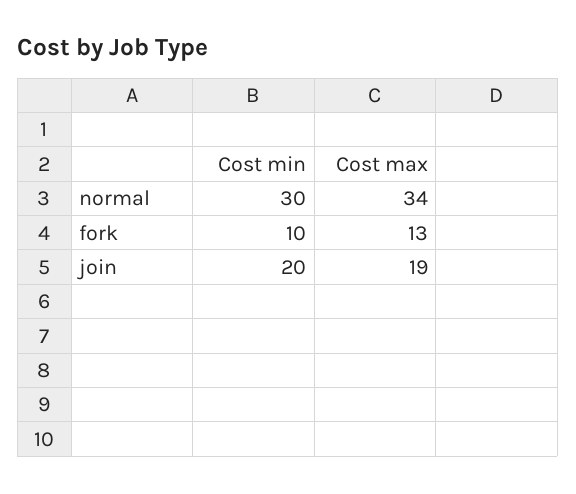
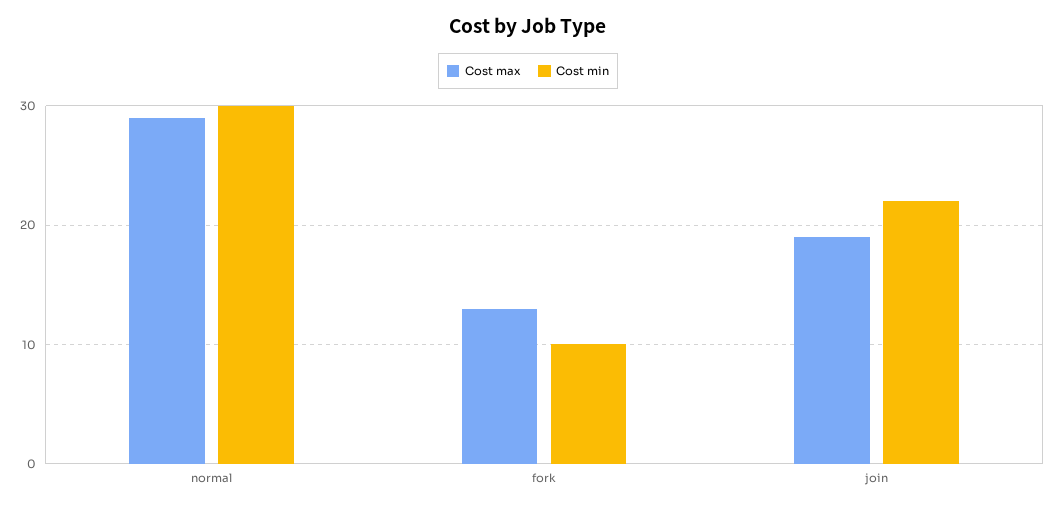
  {
    "Cost min": {
      "normal": 30,
      "fork": 10,
-     "join": 20
+     "join": 22
    },
    "Cost max": {
-     "normal": 34,
+     "normal": 29,
      "fork": 13,
      "join": 19
    }
  }

